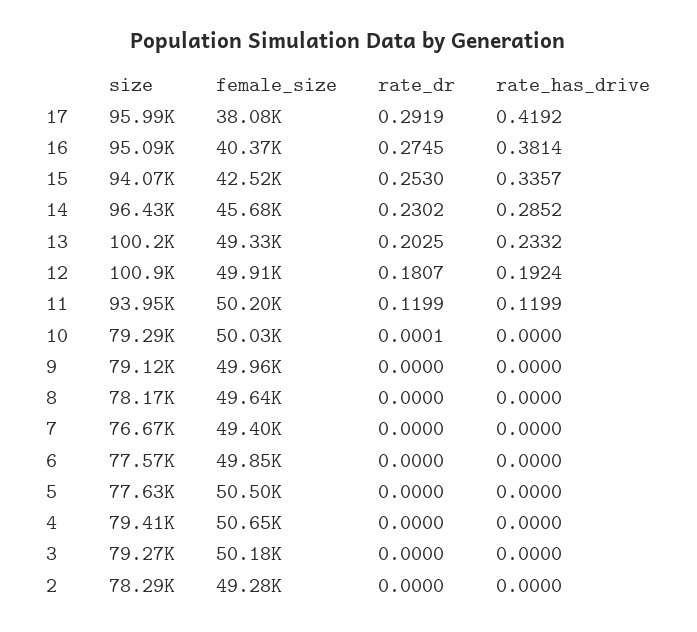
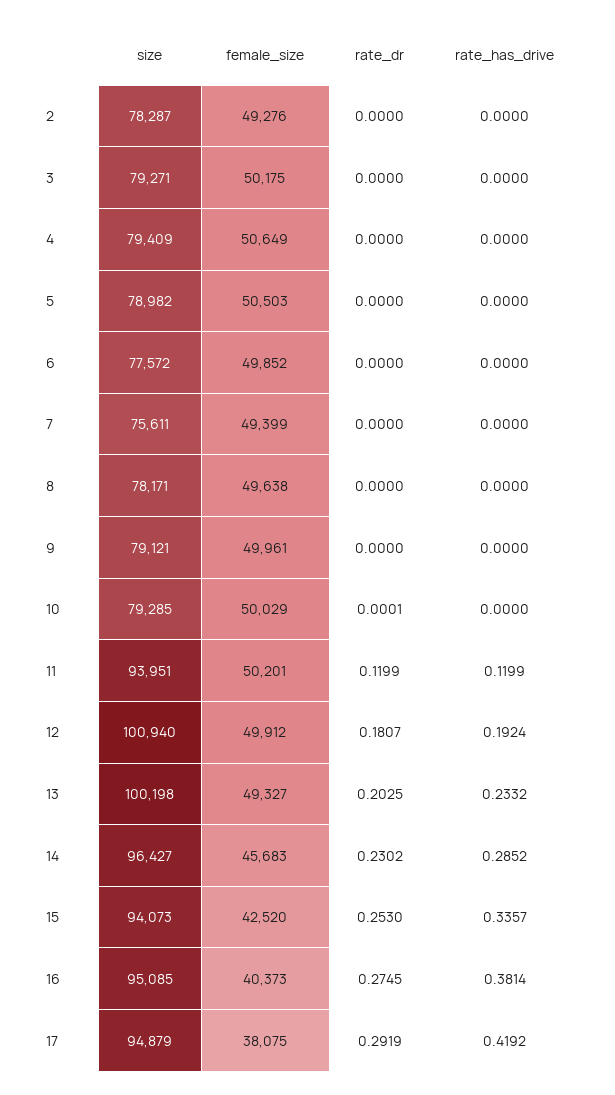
  {
    "size": {
-     "17": 95990,
+     "17": 94879,
      "16": 95085,
      "15": 94073,
      "14": 96427,
      "13": 100198,
      "12": 100940,
      "11": 93951,
      "10": 79285,
      "9": 79121,
      "8": 78171,
-     "7": 76670,
+     "7": 75611,
      "6": 77572,
-     "5": 77630,
+     "5": 78982,
      "4": 79409,
      "3": 79271,
      "2": 78287
    },
    "female_size": {
      "17": 38075,
      "16": 40373,
      "15": 42520,
      "14": 45683,
      "13": 49327,
      "12": 49912,
      "11": 50201,
      "10": 50029,
      "9": 49961,
      "8": 49638,
      "7": 49399,
      "6": 49852,
      "5": 50503,
      "4": 50649,
      "3": 50175,
      "2": 49276
    },
    "rate_dr": {
      "17": 0.2919,
      "16": 0.2745,
      "15": 0.253,
      "14": 0.2302,
      "13": 0.2025,
      "12": 0.1807,
      "11": 0.1199,
      "10": 0.0001,
      "9": 0,
      "8": 0,
      "7": 0,
      "6": 0,
      "5": 0,
      "4": 0,
      "3": 0,
      "2": 0
    },
    "rate_has_drive": {
      "17": 0.4192,
      "16": 0.3814,
      "15": 0.3357,
      "14": 0.2852,
      "13": 0.2332,
      "12": 0.1924,
      "11": 0.1199,
      "10": 0,
      "9": 0,
      "8": 0,
      "7": 0,
      "6": 0,
      "5": 0,
      "4": 0,
      "3": 0,
      "2": 0
    }
  }

